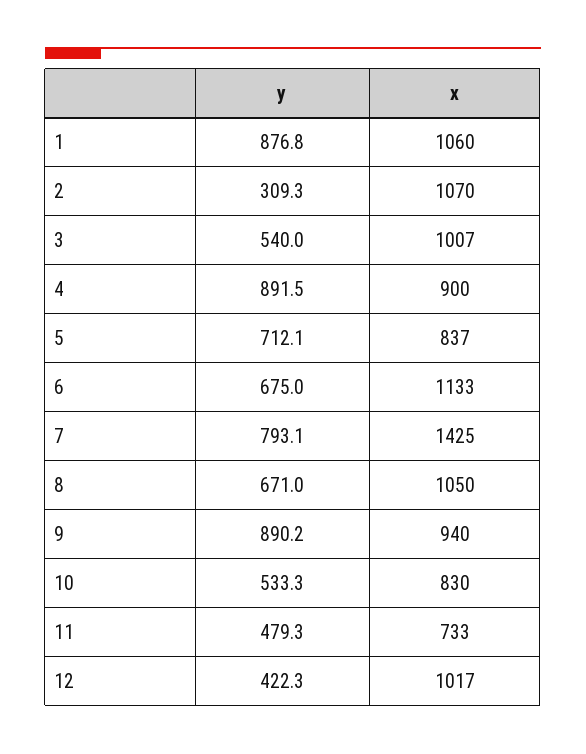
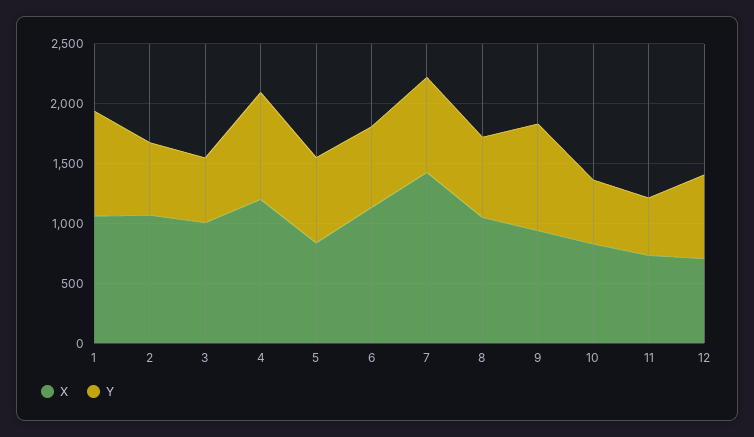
  {
    "y": {
      "1": 876.8,
-     "2": 309.3,
+     "2": 600,
      "3": 540,
      "4": 891.5,
      "5": 712.1,
      "6": 675,
      "7": 793.1,
      "8": 671,
      "9": 890.2,
      "10": 533.3,
      "11": 479.3,
-     "12": 422.3
+     "12": 700
    },
    "x": {
      "1": 1060,
      "2": 1070,
      "3": 1007,
-     "4": 900,
+     "4": 1200,
      "5": 837,
      "6": 1133,
      "7": 1425,
      "8": 1050,
      "9": 940,
      "10": 830,
      "11": 733,
-     "12": 1017
+     "12": 700
    }
  }

